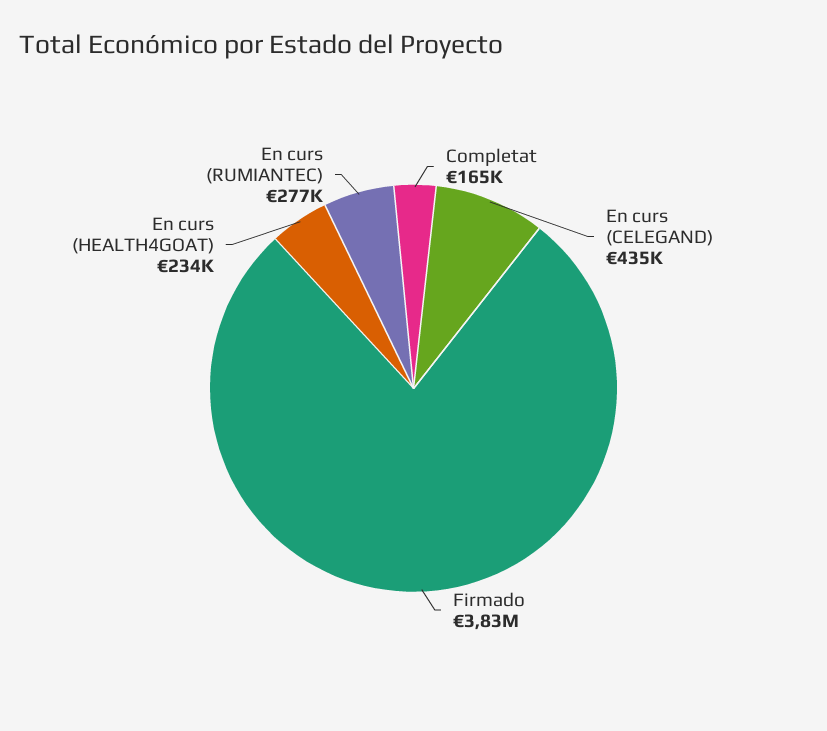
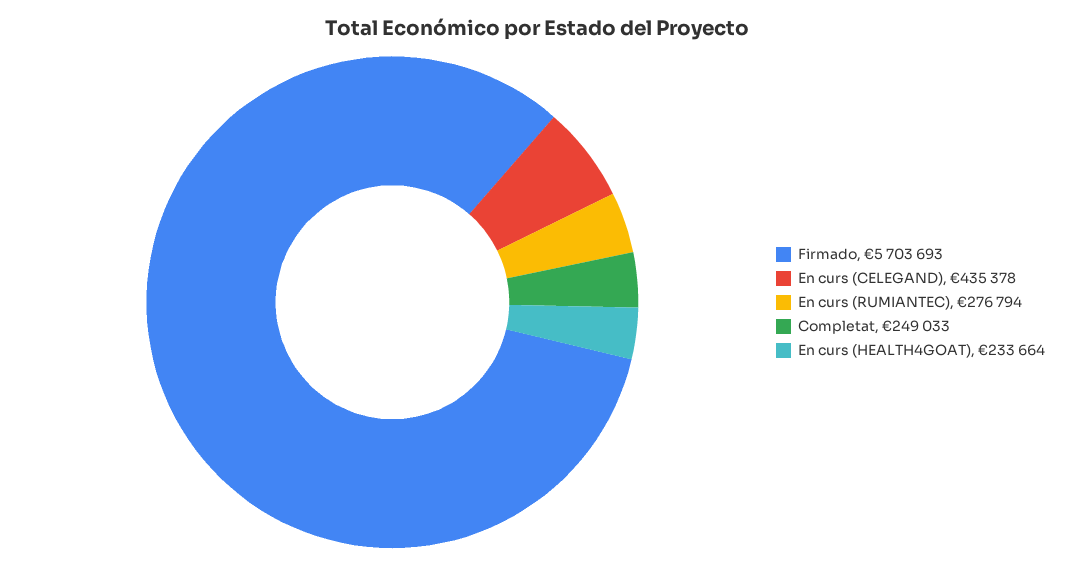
  {
-   "Completat": 165000,
+   "Completat": 249033,
    "En curs (CELEGAND)": 435378,
-   "Firmado": 3830000,
+   "Firmado": 5703693,
    "En curs (HEALTH4GOAT)": 233664,
    "En curs (RUMIANTEC)": 276794
  }

